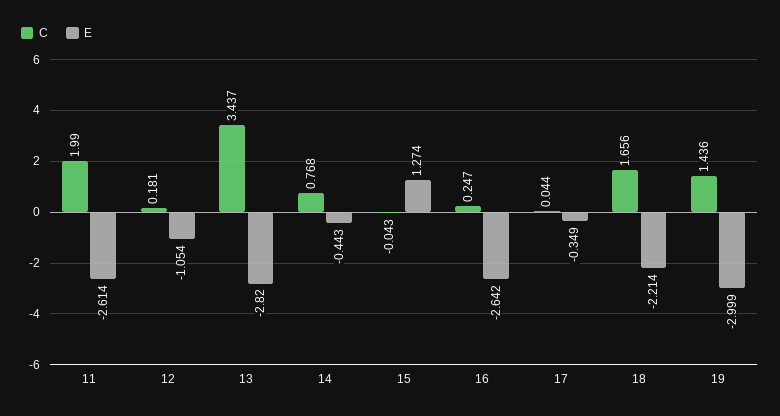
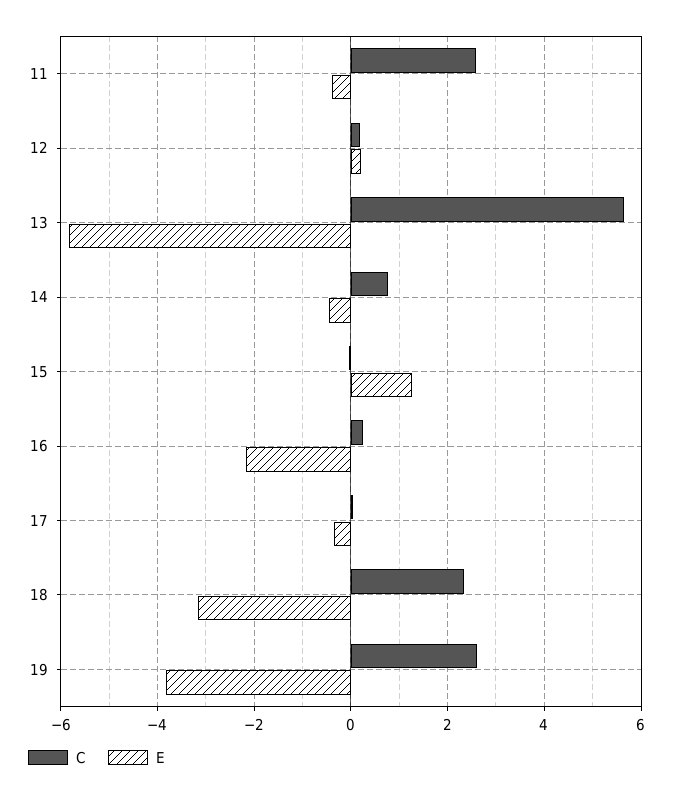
  {
    "C": {
-     "11": 1.99,
+     "11": 2.6,
      "12": 0.181,
-     "13": 3.437,
+     "13": 5.6,
      "14": 0.768,
      "15": -0.043,
      "16": 0.247,
      "17": 0.044,
-     "18": 1.656,
+     "18": 2.4,
-     "19": 1.436
+     "19": 2.6
    },
    "E": {
-     "11": -2.614,
+     "11": -0.4,
-     "12": -1.054,
+     "12": 0.2,
-     "13": -2.82,
+     "13": -5.8,
      "14": -0.443,
      "15": 1.274,
-     "16": -2.642,
+     "16": -2.2,
      "17": -0.349,
-     "18": -2.214,
+     "18": -3.2,
-     "19": -2.999
+     "19": -3.8
    }
  }

